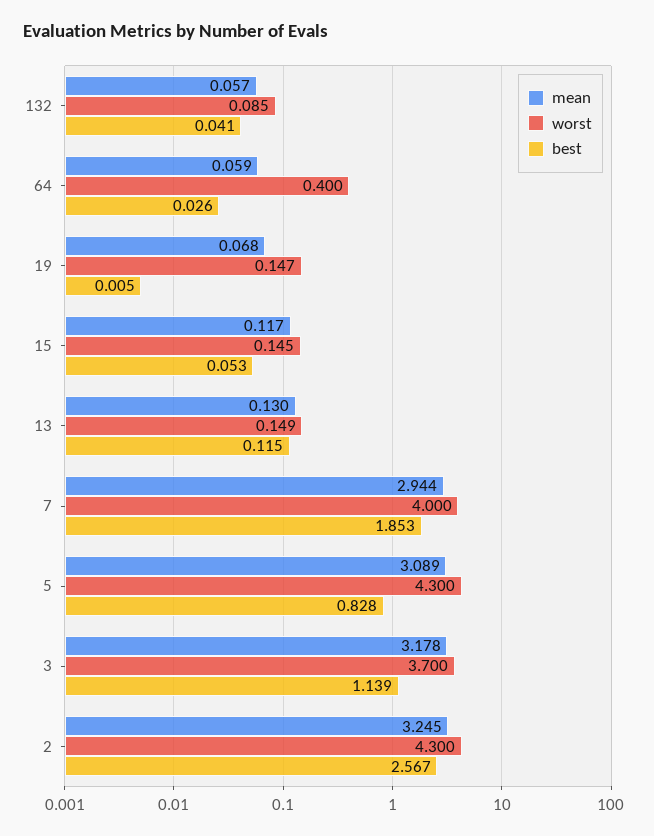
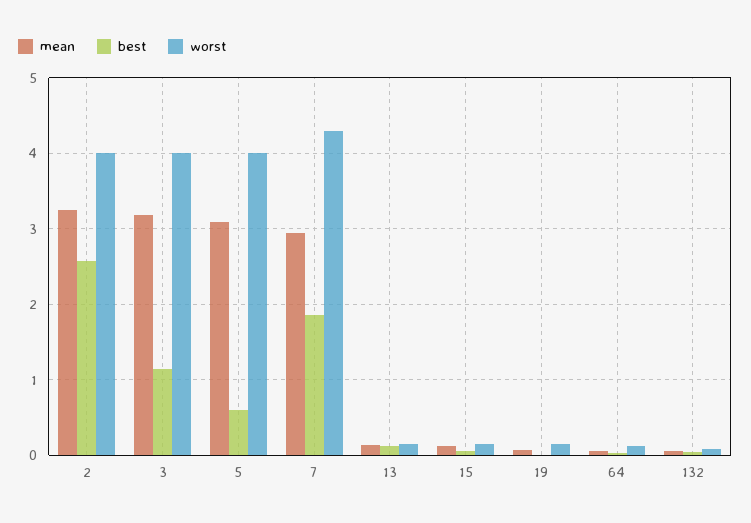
  {
    "mean": {
      "132": 0.057,
      "64": 0.059,
      "19": 0.068,
      "15": 0.117,
      "13": 0.13,
      "7": 2.944,
      "5": 3.089,
      "3": 3.178,
      "2": 3.245
    },
    "worst": {
      "132": 0.085,
-     "64": 0.4,
+     "64": 0.1,
      "19": 0.147,
      "15": 0.145,
      "13": 0.149,
-     "7": 4,
+     "7": 4.3,
-     "5": 4.3,
+     "5": 4,
-     "3": 3.7,
+     "3": 4,
-     "2": 4.3
+     "2": 4
    },
    "best": {
      "132": 0.041,
      "64": 0.026,
      "19": 0.005,
      "15": 0.053,
      "13": 0.115,
      "7": 1.853,
-     "5": 0.828,
+     "5": 0.6,
      "3": 1.139,
      "2": 2.567
    }
  }

